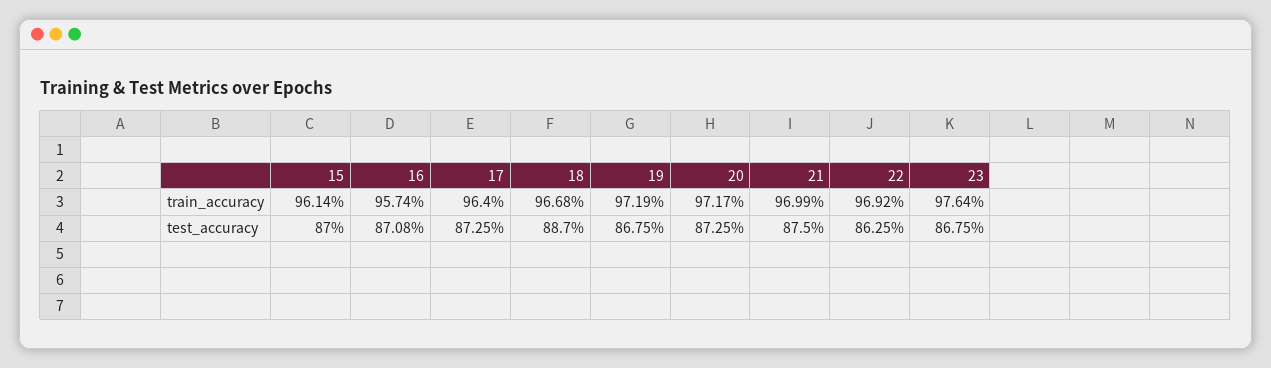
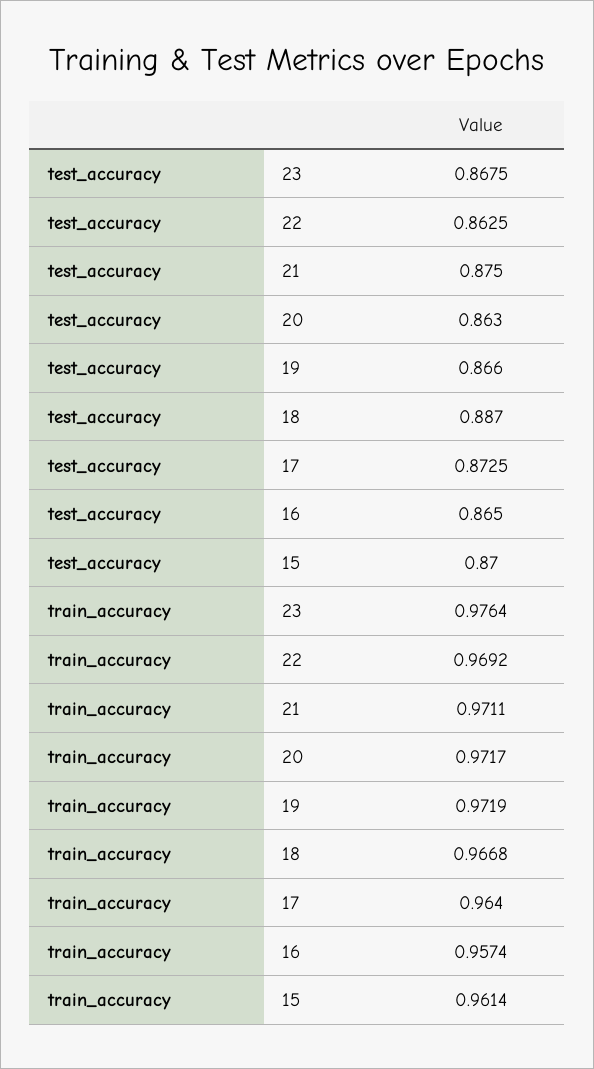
  {
    "15": {
      "train_accuracy": 0.9614,
      "test_accuracy": 0.87
    },
    "16": {
      "train_accuracy": 0.9574,
-     "test_accuracy": 0.8708
+     "test_accuracy": 0.865
    },
    "17": {
      "train_accuracy": 0.964,
      "test_accuracy": 0.8725
    },
    "18": {
      "train_accuracy": 0.9668,
      "test_accuracy": 0.887
    },
    "19": {
      "train_accuracy": 0.9719,
-     "test_accuracy": 0.8675
+     "test_accuracy": 0.866
    },
    "20": {
      "train_accuracy": 0.9717,
-     "test_accuracy": 0.8725
+     "test_accuracy": 0.863
    },
    "21": {
-     "train_accuracy": 0.9699,
+     "train_accuracy": 0.9711,
      "test_accuracy": 0.875
    },
    "22": {
      "train_accuracy": 0.9692,
      "test_accuracy": 0.8625
    },
    "23": {
      "train_accuracy": 0.9764,
      "test_accuracy": 0.8675
    }
  }

